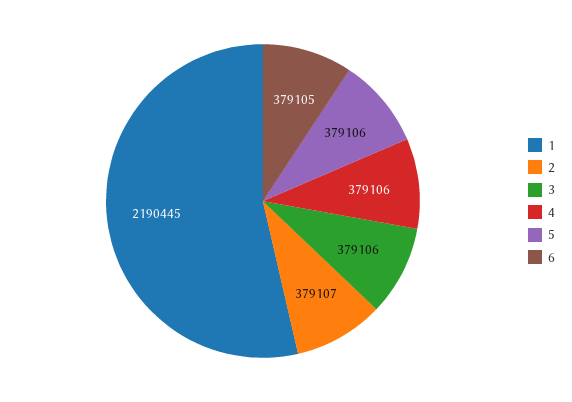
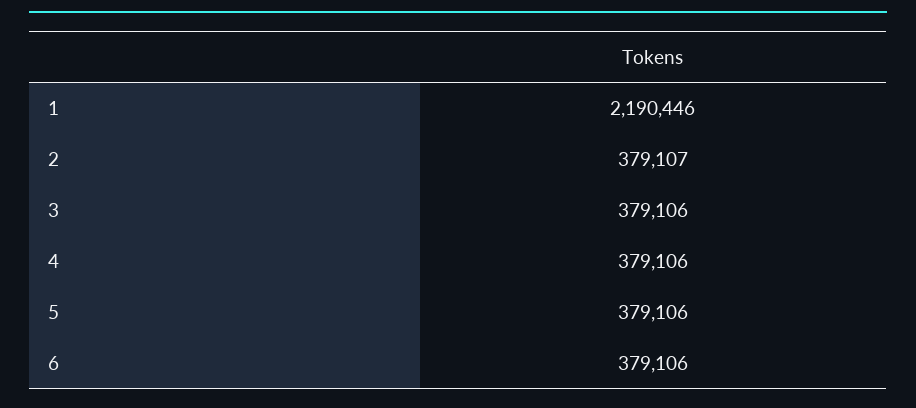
  {
-   "1": 2190445,
+   "1": 2190446,
    "2": 379107,
    "3": 379106,
    "4": 379106,
    "5": 379106,
-   "6": 379105
+   "6": 379106
  }

